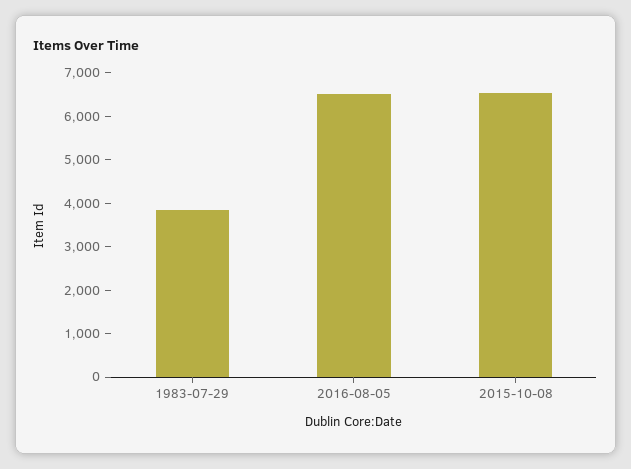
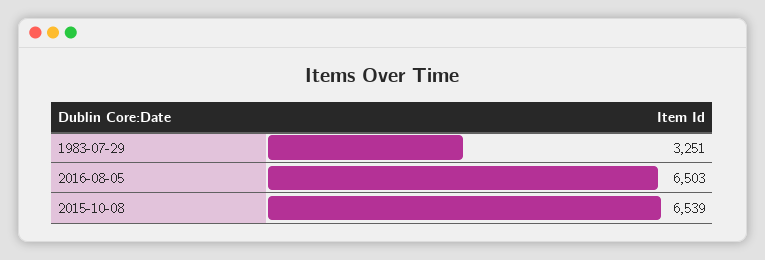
  {
-   "1983-07-29": 3800,
+   "1983-07-29": 3251,
    "2016-08-05": 6503,
    "2015-10-08": 6539
  }

